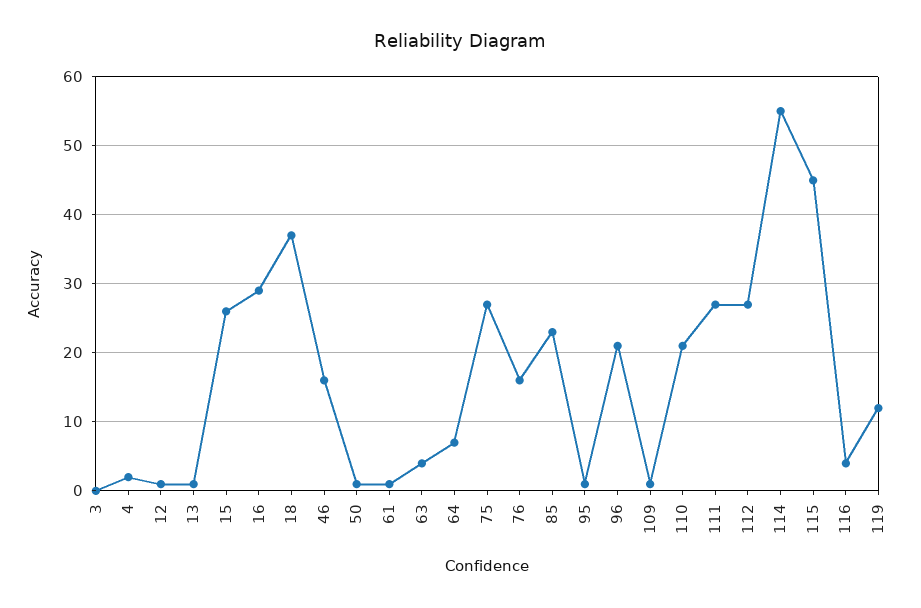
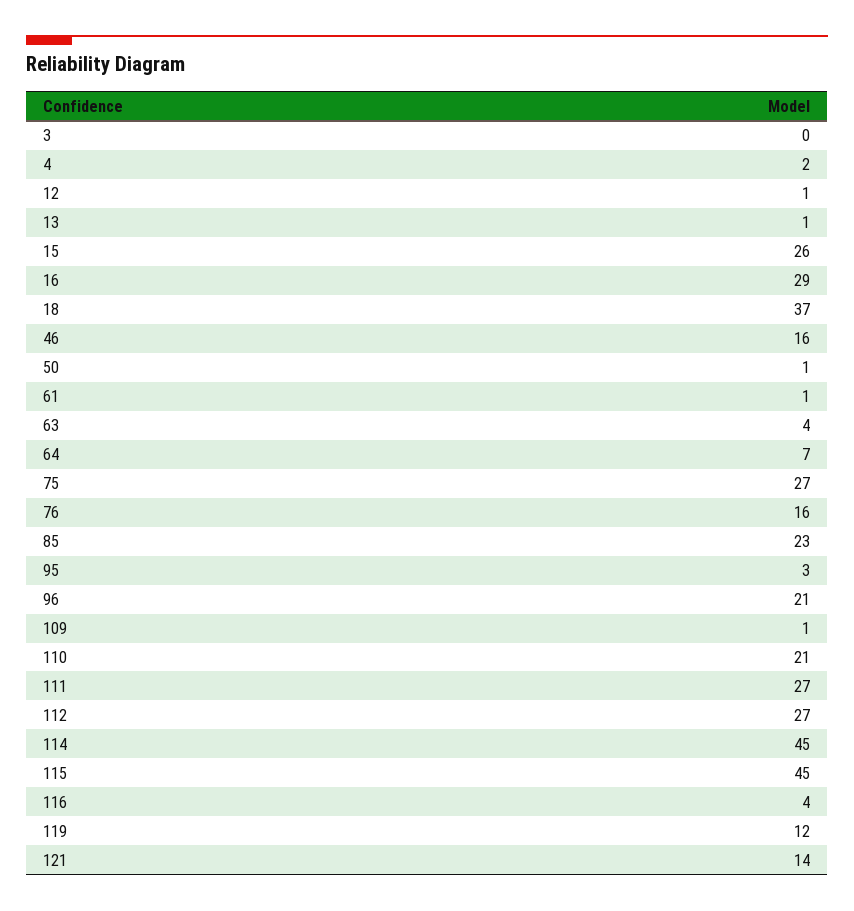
  {
    "3": 0,
    "4": 2,
    "12": 1,
    "13": 1,
    "15": 26,
    "16": 29,
    "18": 37,
    "46": 16,
    "50": 1,
    "61": 1,
    "63": 4,
    "64": 7,
    "75": 27,
    "76": 16,
    "85": 23,
-   "95": 1,
+   "95": 3,
    "96": 21,
    "109": 1,
    "110": 21,
    "111": 27,
    "112": 27,
-   "114": 55,
+   "114": 45,
    "115": 45,
    "116": 4,
-   "119": 12
+   "119": 12,
+   "121": 14
  }

